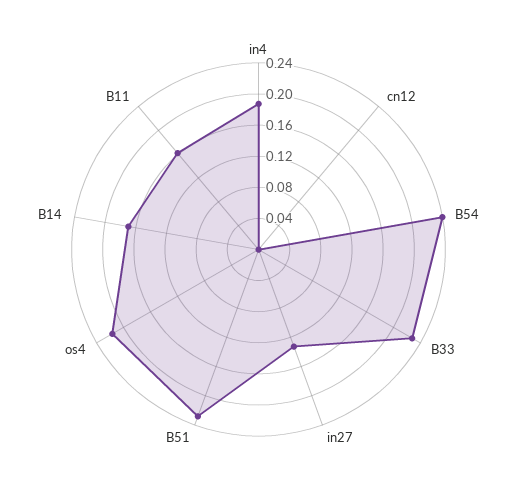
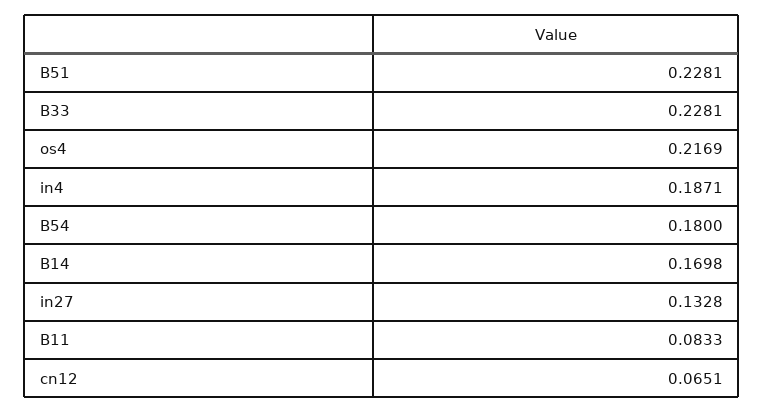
  {
    "in4": 0.1871,
-   "cn12": 0,
+   "cn12": 0.0651,
-   "B54": 0.24,
+   "B54": 0.18,
    "B33": 0.2281,
    "in27": 0.1328,
    "B51": 0.2281,
    "os4": 0.2169,
    "B14": 0.1698,
-   "B11": 0.16
+   "B11": 0.0833
  }

